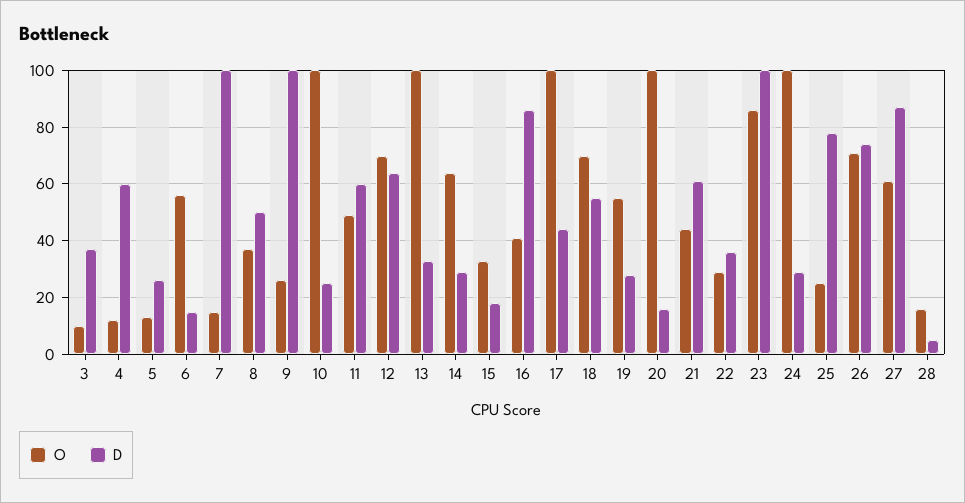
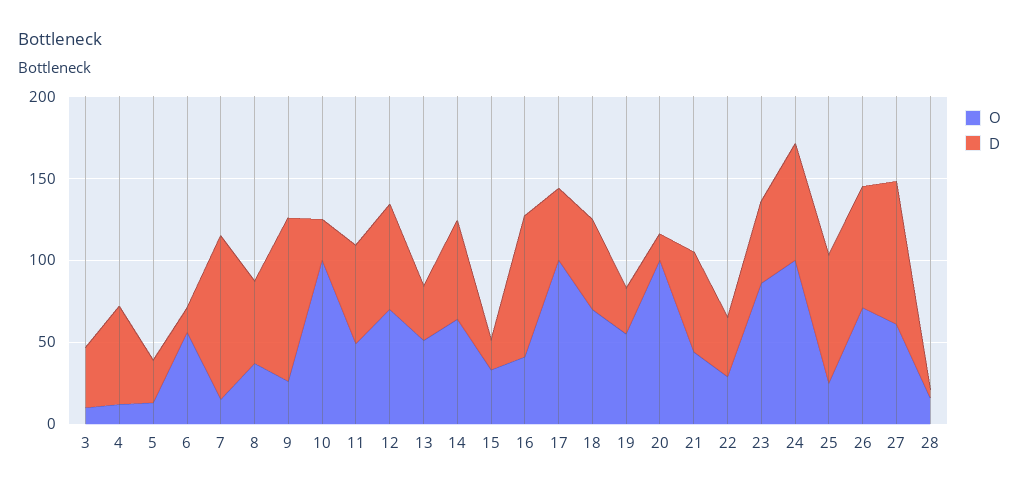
  {
    "O": {
      "3": 10,
      "4": 10,
      "5": 15,
      "6": 55,
      "7": 15,
      "8": 35,
      "9": 25,
      "10": 100,
      "11": 50,
      "12": 70,
-     "13": 100,
+     "13": 50,
      "14": 65,
      "15": 35,
      "16": 40,
      "17": 100,
      "18": 70,
      "19": 55,
      "20": 100,
      "21": 45,
      "22": 30,
      "23": 85,
      "24": 100,
      "25": 25,
      "26": 70,
      "27": 60,
      "28": 15
    },
    "D": {
      "3": 35,
      "4": 60,
      "5": 25,
      "6": 15,
      "7": 100,
      "8": 50,
      "9": 100,
      "10": 25,
      "11": 60,
      "12": 65,
      "13": 35,
-     "14": 30,
+     "14": 60,
      "15": 20,
      "16": 85,
      "17": 45,
      "18": 55,
      "19": 30,
      "20": 15,
      "21": 60,
      "22": 35,
-     "23": 100,
+     "23": 50,
-     "24": 30,
+     "24": 70,
      "25": 80,
      "26": 75,
      "27": 85,
      "28": 5
    }
  }

